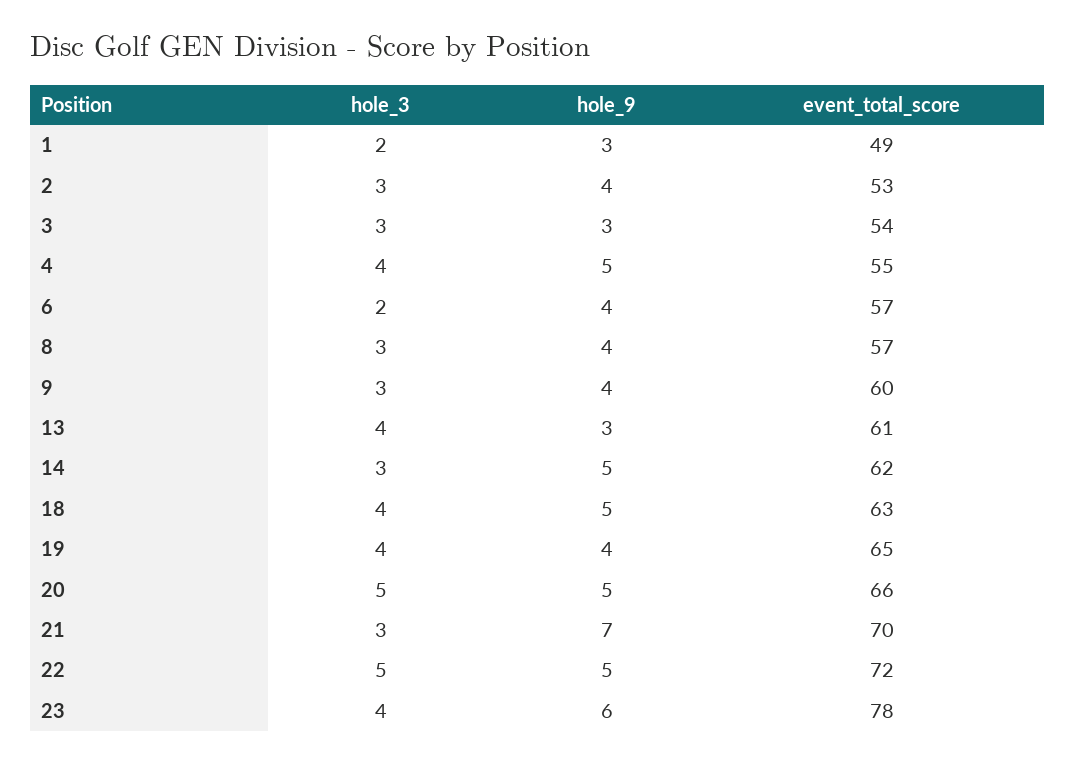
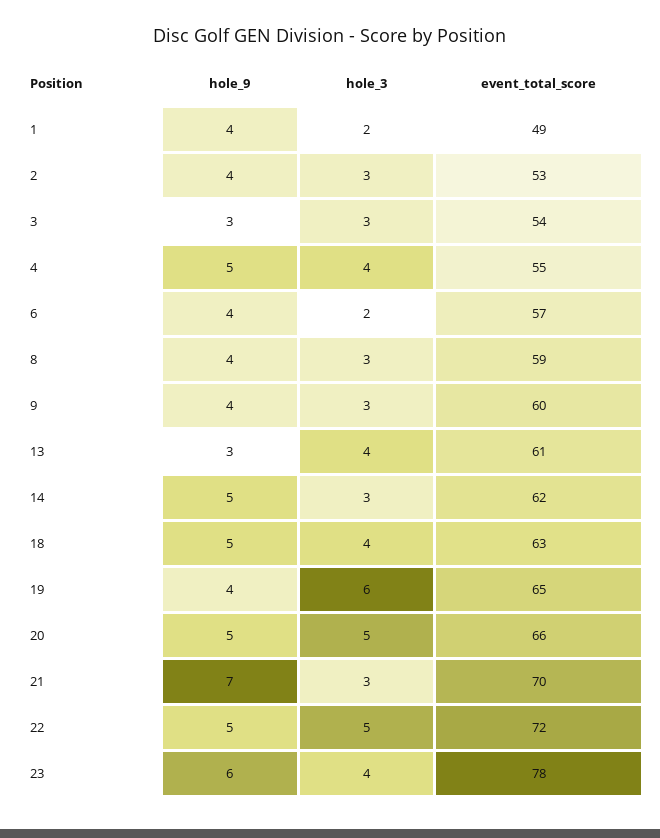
  {
    "hole_3": {
      "1": 2,
      "2": 3,
      "3": 3,
      "4": 4,
      "6": 2,
      "8": 3,
      "9": 3,
      "13": 4,
      "14": 3,
      "18": 4,
-     "19": 4,
+     "19": 6,
      "20": 5,
      "21": 3,
      "22": 5,
      "23": 4
    },
    "hole_9": {
-     "1": 3,
+     "1": 4,
      "2": 4,
      "3": 3,
      "4": 5,
      "6": 4,
      "8": 4,
      "9": 4,
      "13": 3,
      "14": 5,
      "18": 5,
      "19": 4,
      "20": 5,
      "21": 7,
      "22": 5,
      "23": 6
    },
    "event_total_score": {
      "1": 49,
      "2": 53,
      "3": 54,
      "4": 55,
      "6": 57,
-     "8": 57,
+     "8": 59,
      "9": 60,
      "13": 61,
      "14": 62,
      "18": 63,
      "19": 65,
      "20": 66,
      "21": 70,
      "22": 72,
      "23": 78
    }
  }

